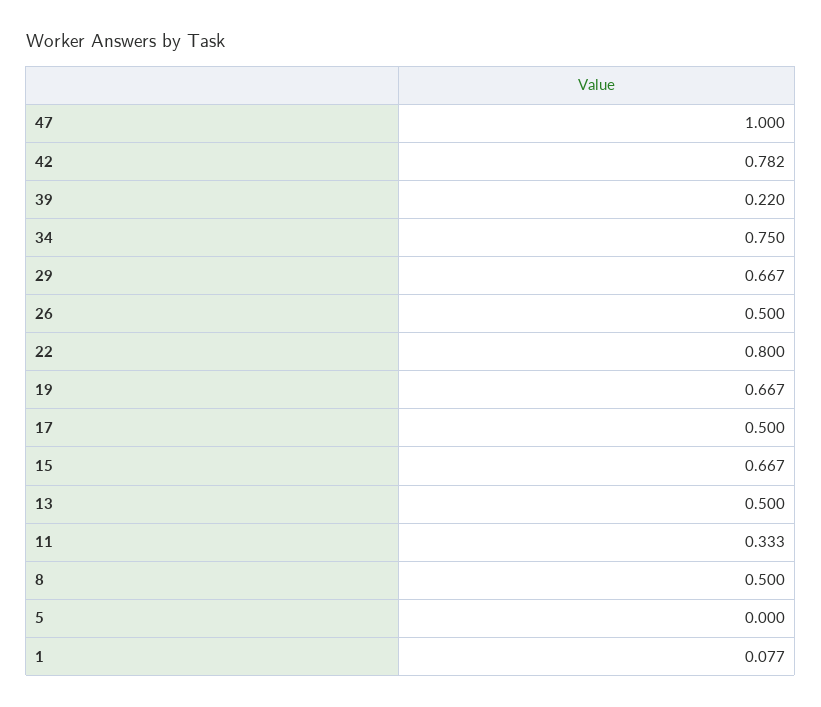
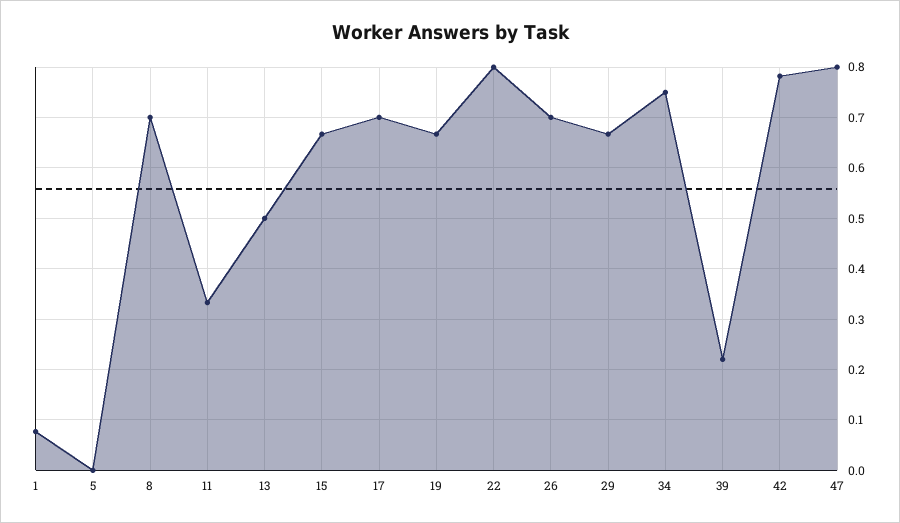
  {
-   "47": 1,
+   "47": 0.8,
    "42": 0.782,
    "39": 0.22,
    "34": 0.75,
    "29": 0.667,
-   "26": 0.5,
+   "26": 0.7,
    "22": 0.8,
    "19": 0.667,
-   "17": 0.5,
+   "17": 0.7,
    "15": 0.667,
    "13": 0.5,
    "11": 0.333,
-   "8": 0.5,
+   "8": 0.7,
    "5": 0,
    "1": 0.077
  }

